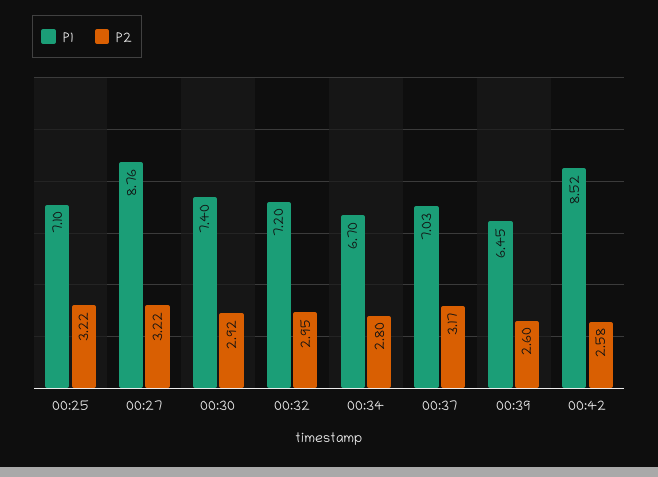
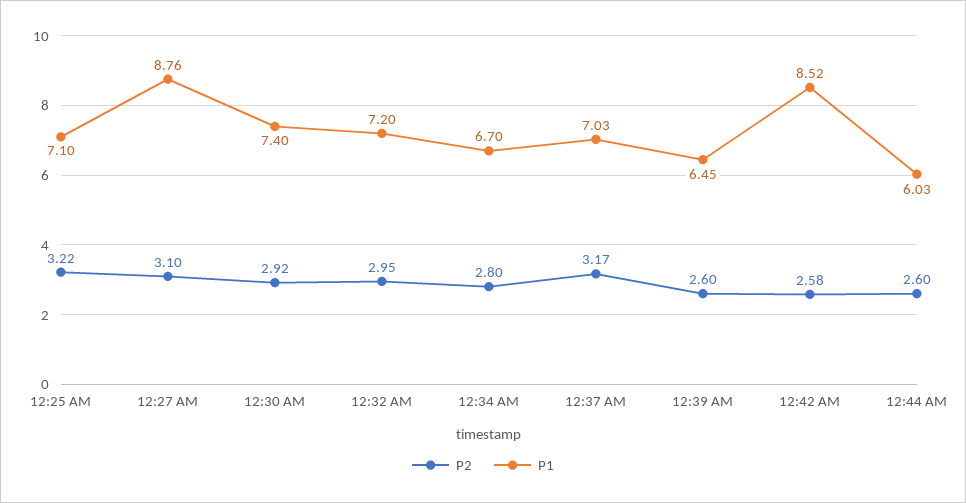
  {
    "P1": {
      "00:25": 7.1,
      "00:27": 8.76,
      "00:30": 7.4,
      "00:32": 7.2,
      "00:34": 6.7,
      "00:37": 7.03,
      "00:39": 6.45,
-     "00:42": 8.52
+     "00:42": 8.52,
+     "12:44 AM": 6.03
    },
    "P2": {
      "00:25": 3.22,
-     "00:27": 3.22,
+     "00:27": 3.1,
      "00:30": 2.92,
      "00:32": 2.95,
      "00:34": 2.8,
      "00:37": 3.17,
      "00:39": 2.6,
-     "00:42": 2.58
+     "00:42": 2.58,
+     "12:44 AM": 2.6
    }
  }

